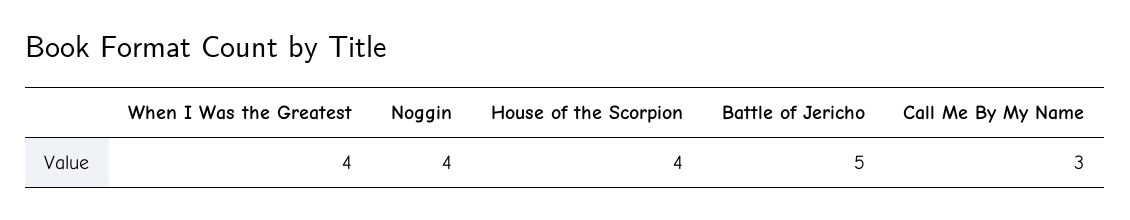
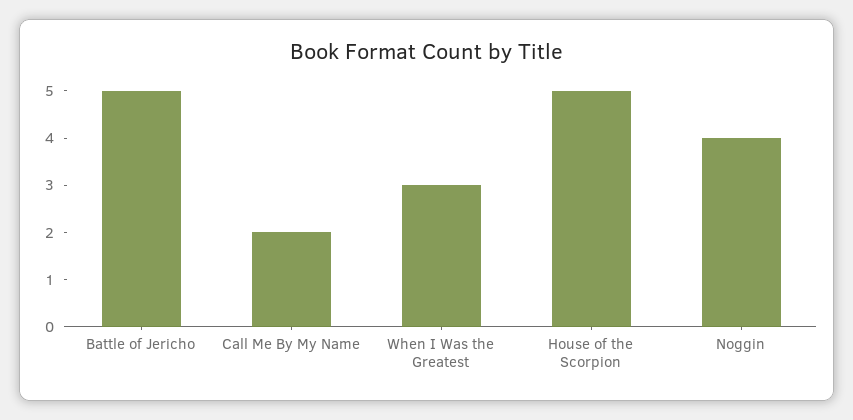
  {
-   "When I Was the Greatest": 4,
+   "When I Was the Greatest": 3,
    "Noggin": 4,
-   "House of the Scorpion": 4,
+   "House of the Scorpion": 5,
    "Battle of Jericho": 5,
-   "Call Me By My Name": 3
+   "Call Me By My Name": 2
  }

